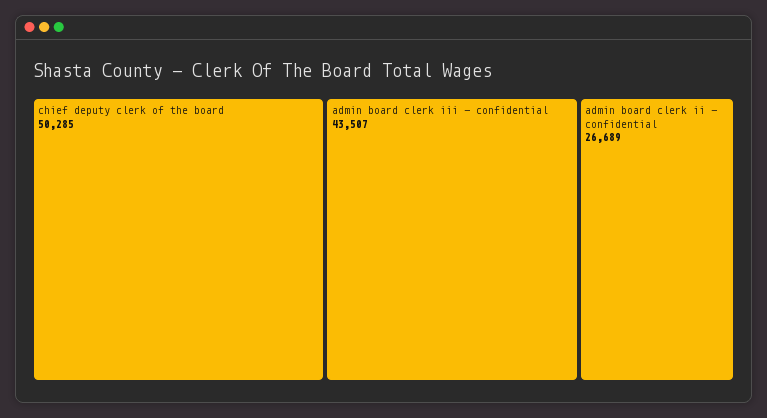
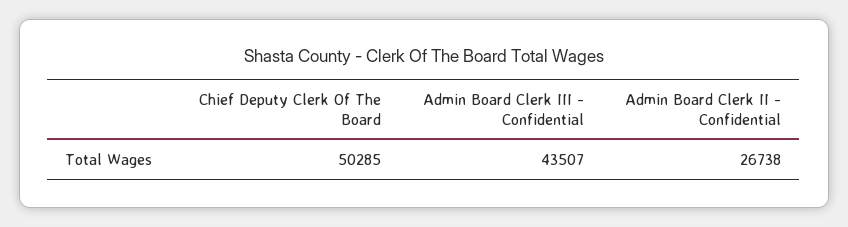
  {
    "chief deputy clerk of the board": 50285,
    "admin board clerk iii - confidential": 43507,
-   "admin board clerk ii - confidential": 26689
+   "admin board clerk ii - confidential": 26738
  }

